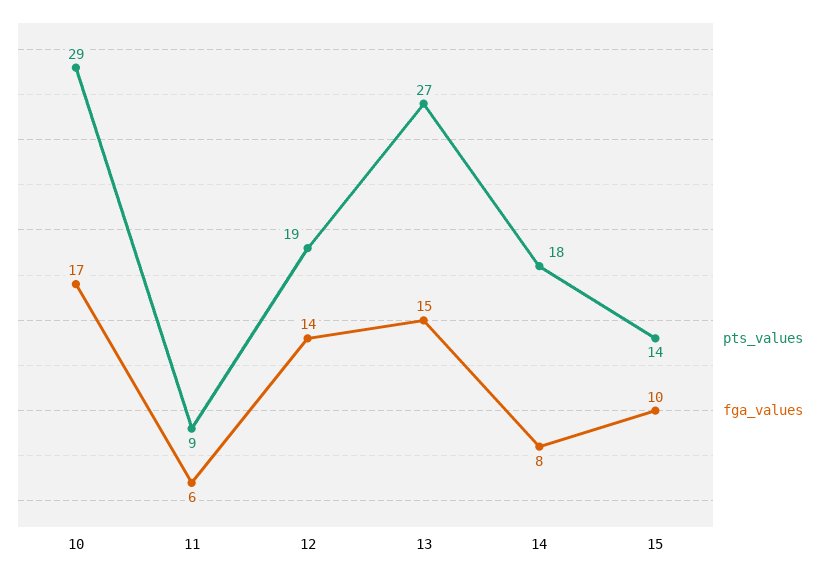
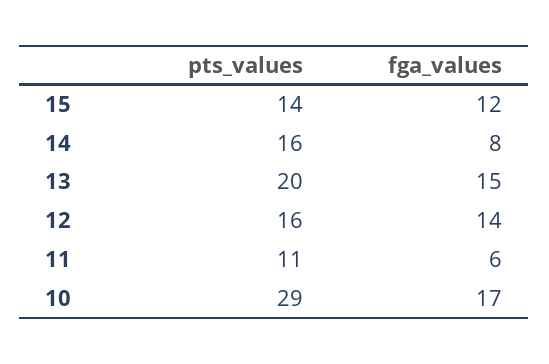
  {
    "pts_values": {
      "10": 29,
-     "11": 9,
+     "11": 11,
-     "12": 19,
+     "12": 16,
-     "13": 27,
+     "13": 20,
-     "14": 18,
+     "14": 16,
      "15": 14
    },
    "fga_values": {
      "10": 17,
      "11": 6,
      "12": 14,
      "13": 15,
      "14": 8,
-     "15": 10
+     "15": 12
    }
  }

